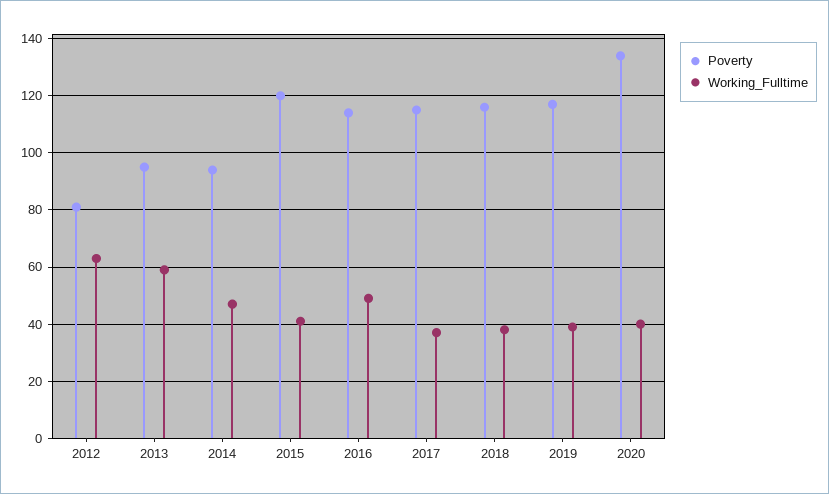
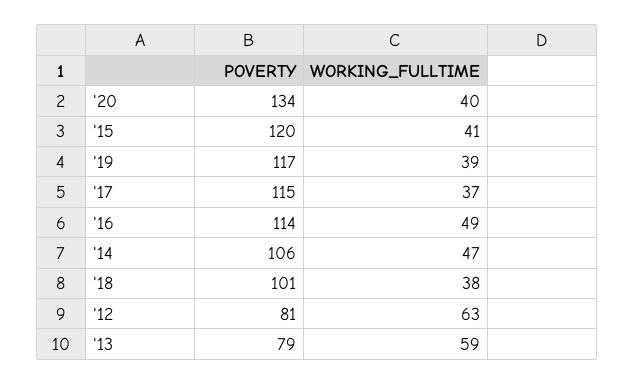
  {
    "Poverty": {
      "2012": 81,
-     "2013": 95,
+     "2013": 79,
-     "2014": 95,
+     "2014": 106,
      "2015": 120,
      "2016": 114,
      "2017": 115,
-     "2018": 115,
+     "2018": 101,
      "2019": 117,
      "2020": 134
    },
    "Working_Fulltime": {
      "2012": 63,
      "2013": 59,
      "2014": 47,
      "2015": 41,
      "2016": 49,
      "2017": 37,
      "2018": 38,
      "2019": 39,
      "2020": 40
    }
  }

